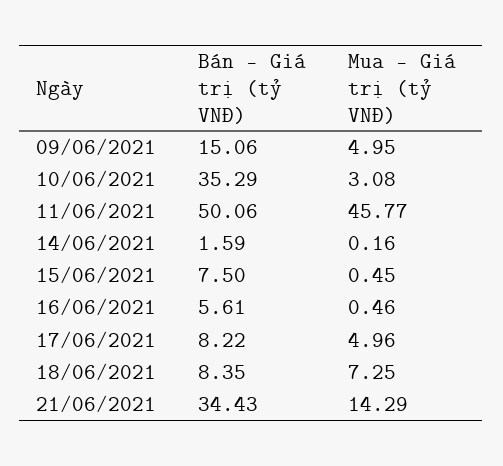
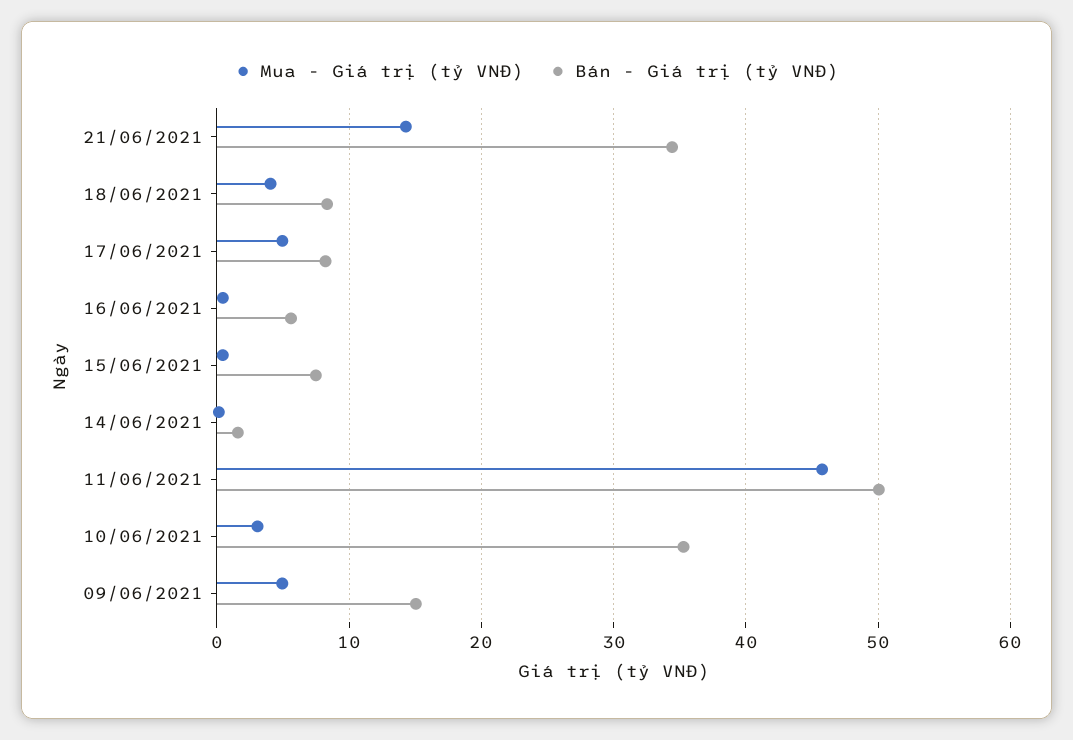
  {
    "Bán - Giá trị (tỷ VNĐ)": {
      "09/06/2021": 15.06,
      "10/06/2021": 35.29,
      "11/06/2021": 50.06,
      "14/06/2021": 1.59,
      "15/06/2021": 7.5,
      "16/06/2021": 5.61,
      "17/06/2021": 8.22,
      "18/06/2021": 8.35,
      "21/06/2021": 34.43
    },
    "Mua - Giá trị (tỷ VNĐ)": {
      "09/06/2021": 4.95,
      "10/06/2021": 3.08,
      "11/06/2021": 45.77,
      "14/06/2021": 0.16,
      "15/06/2021": 0.45,
      "16/06/2021": 0.46,
      "17/06/2021": 4.96,
-     "18/06/2021": 7.25,
+     "18/06/2021": 4,
      "21/06/2021": 14.29
    }
  }

